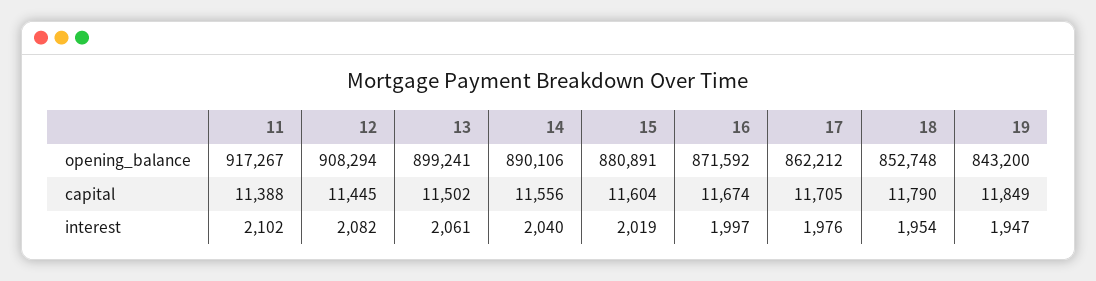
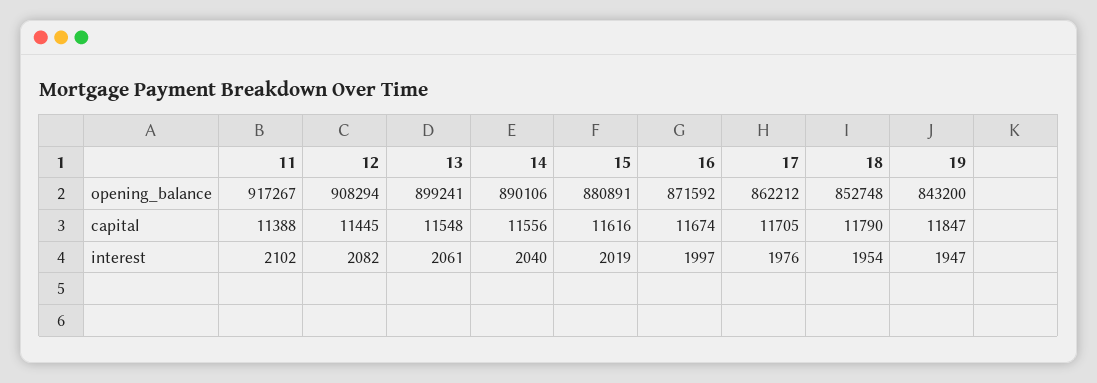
  {
    "11": {
      "opening_balance": 917267,
      "capital": 11388,
      "interest": 2102
    },
    "12": {
      "opening_balance": 908294,
      "capital": 11445,
      "interest": 2082
    },
    "13": {
      "opening_balance": 899241,
-     "capital": 11502,
+     "capital": 11548,
      "interest": 2061
    },
    "14": {
      "opening_balance": 890106,
      "capital": 11556,
      "interest": 2040
    },
    "15": {
      "opening_balance": 880891,
-     "capital": 11604,
+     "capital": 11616,
      "interest": 2019
    },
    "16": {
      "opening_balance": 871592,
      "capital": 11674,
      "interest": 1997
    },
    "17": {
      "opening_balance": 862212,
      "capital": 11705,
      "interest": 1976
    },
    "18": {
      "opening_balance": 852748,
      "capital": 11790,
      "interest": 1954
    },
    "19": {
      "opening_balance": 843200,
-     "capital": 11849,
+     "capital": 11847,
      "interest": 1947
    }
  }

